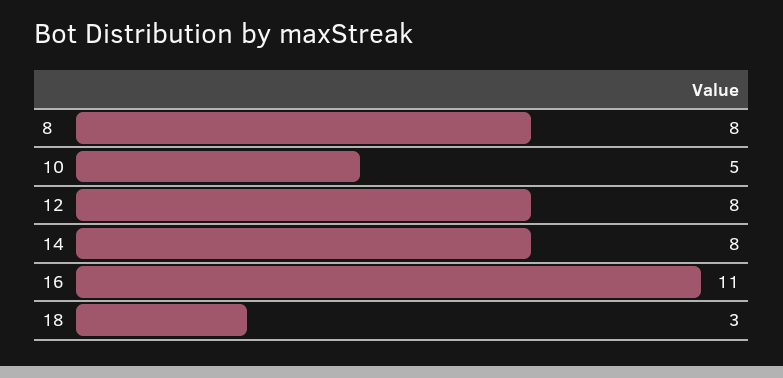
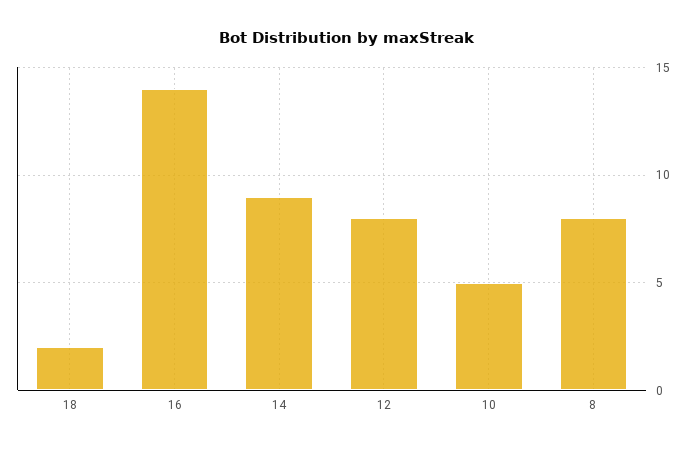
  {
    "8": 8,
    "10": 5,
    "12": 8,
-   "14": 8,
+   "14": 9,
-   "16": 11,
+   "16": 14,
-   "18": 3
+   "18": 2
  }

